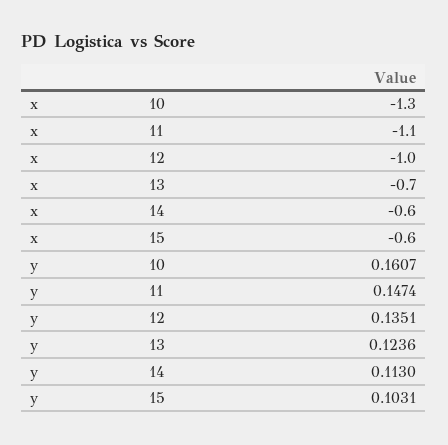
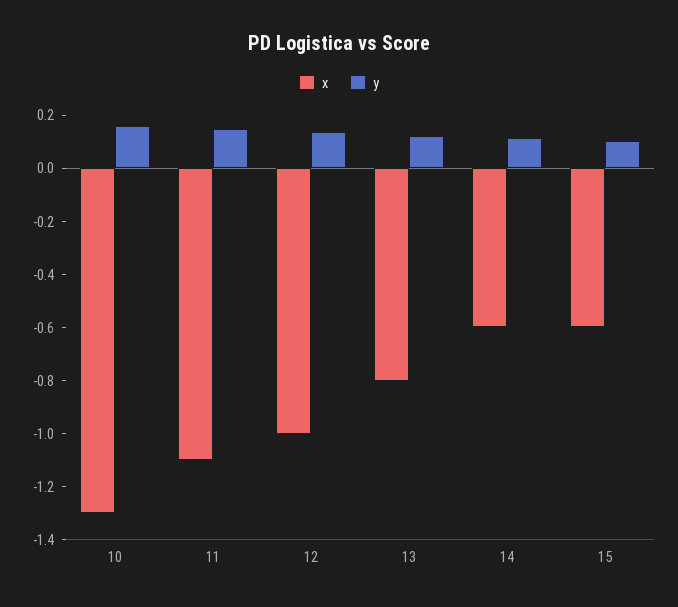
  {
    "x": {
      "10": -1.3,
      "11": -1.1,
      "12": -1,
-     "13": -0.7,
+     "13": -0.8,
      "14": -0.6,
      "15": -0.6
    },
    "y": {
      "10": 0.1607,
      "11": 0.1474,
      "12": 0.1351,
      "13": 0.1236,
      "14": 0.113,
      "15": 0.1031
    }
  }

